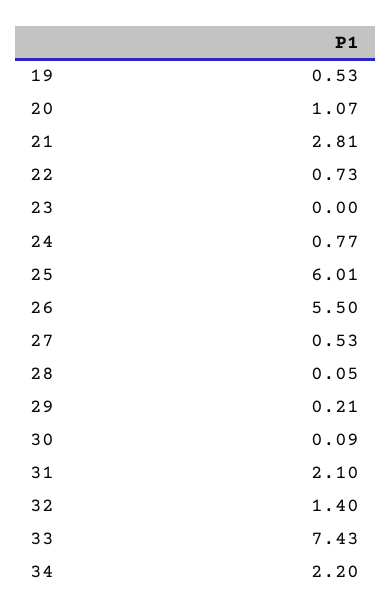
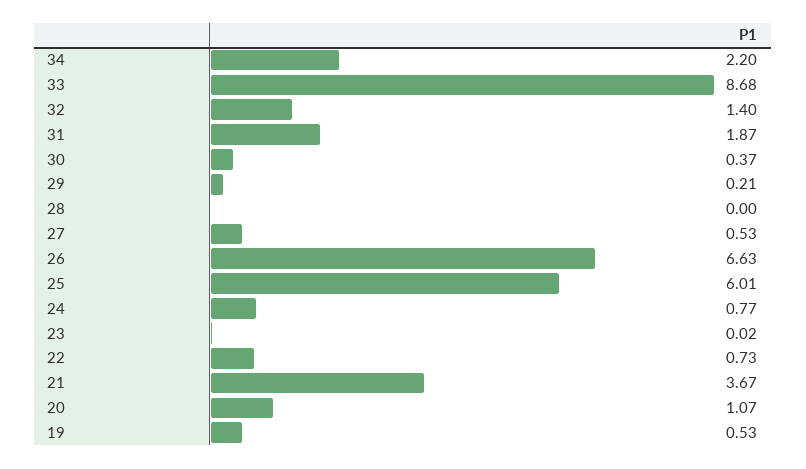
  {
    "19": 0.53,
    "20": 1.07,
-   "21": 2.81,
+   "21": 3.67,
    "22": 0.73,
-   "23": 0,
+   "23": 0.02,
    "24": 0.77,
    "25": 6.01,
-   "26": 5.5,
+   "26": 6.63,
    "27": 0.53,
-   "28": 0.05,
+   "28": 0,
    "29": 0.21,
-   "30": 0.09,
+   "30": 0.37,
-   "31": 2.1,
+   "31": 1.87,
    "32": 1.4,
-   "33": 7.43,
+   "33": 8.68,
    "34": 2.2
  }

